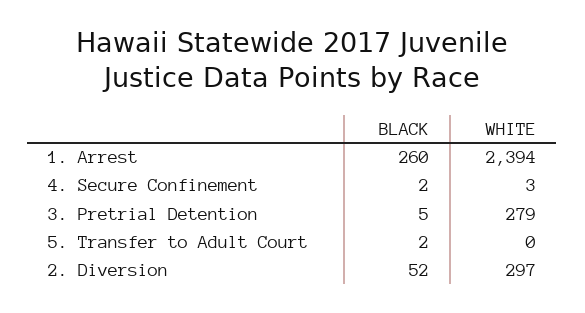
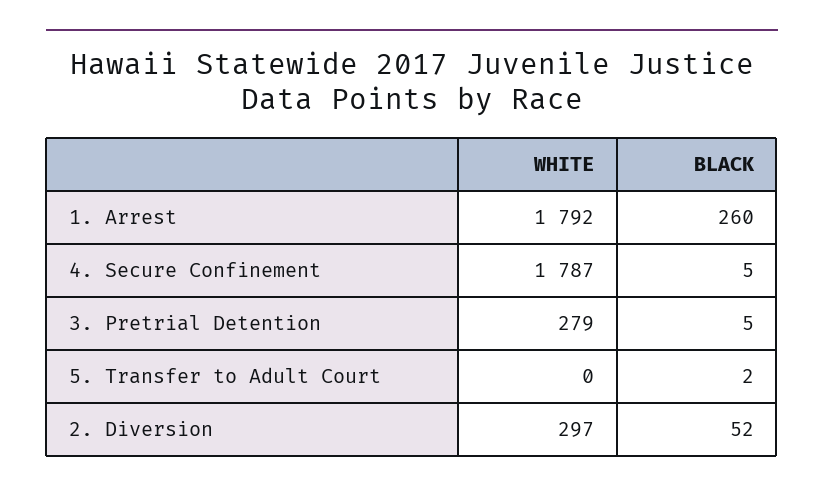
  {
    "BLACK": {
      "1. Arrest": 260,
-     "4. Secure Confinement": 2,
+     "4. Secure Confinement": 5,
      "3. Pretrial Detention": 5,
      "5. Transfer to Adult Court": 2,
      "2. Diversion": 52
    },
    "WHITE": {
-     "1. Arrest": 2394,
+     "1. Arrest": 1792,
-     "4. Secure Confinement": 3,
+     "4. Secure Confinement": 1787,
      "3. Pretrial Detention": 279,
      "5. Transfer to Adult Court": 0,
      "2. Diversion": 297
    }
  }

